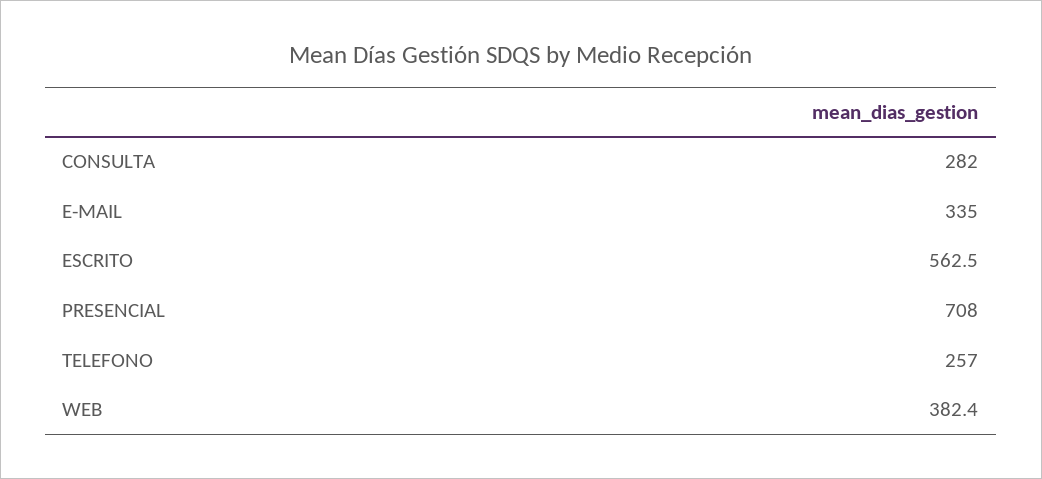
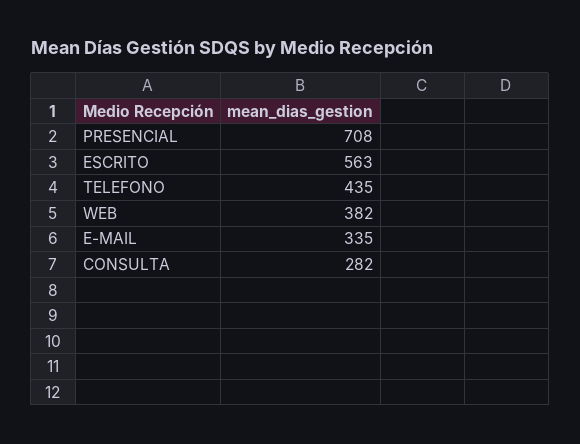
  {
    "CONSULTA": 282,
    "E-MAIL": 335,
    "ESCRITO": 562.5,
    "PRESENCIAL": 708,
-   "TELEFONO": 257,
+   "TELEFONO": 435,
    "WEB": 382.4
  }

